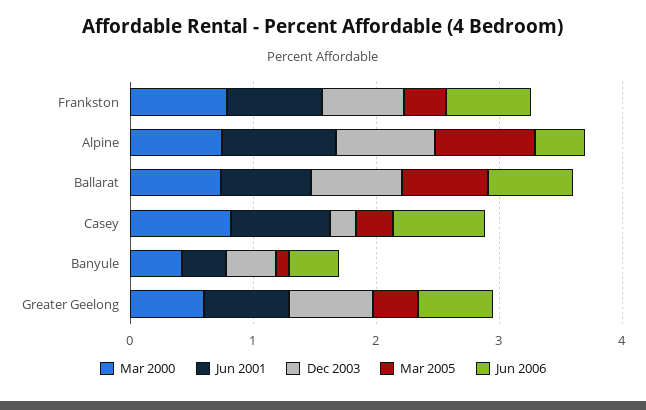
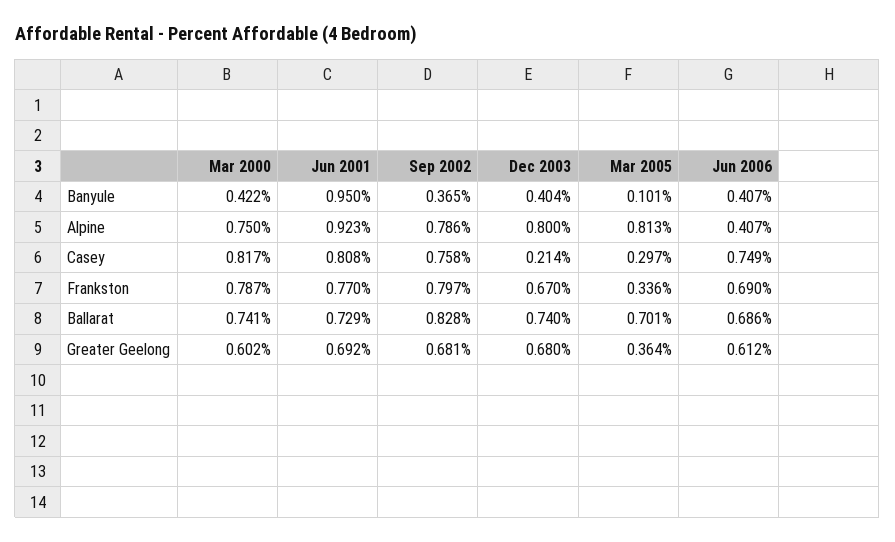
  {
    "Mar 2000": {
      "Frankston": 0.787,
      "Alpine": 0.75,
      "Ballarat": 0.741,
      "Casey": 0.817,
      "Banyule": 0.422,
      "Greater Geelong": 0.602
    },
    "Jun 2001": {
      "Frankston": 0.77,
      "Alpine": 0.923,
      "Ballarat": 0.729,
      "Casey": 0.808,
-     "Banyule": 0.4,
+     "Banyule": 0.95,
      "Greater Geelong": 0.692
    },
    "Dec 2003": {
      "Frankston": 0.67,
      "Alpine": 0.8,
      "Ballarat": 0.74,
      "Casey": 0.214,
      "Banyule": 0.404,
      "Greater Geelong": 0.68
    },
    "Mar 2005": {
      "Frankston": 0.336,
      "Alpine": 0.813,
      "Ballarat": 0.701,
      "Casey": 0.297,
      "Banyule": 0.101,
      "Greater Geelong": 0.364
    },
    "Jun 2006": {
      "Frankston": 0.69,
      "Alpine": 0.407,
      "Ballarat": 0.686,
      "Casey": 0.749,
      "Banyule": 0.407,
      "Greater Geelong": 0.612
-   }
+   },
+   "Sep 2002": {
+     "Banyule": 0.365,
+     "Alpine": 0.786,
+     "Casey": 0.758,
+     "Frankston": 0.797,
+     "Ballarat": 0.828,
+     "Greater Geelong": 0.681
+   }
  }

